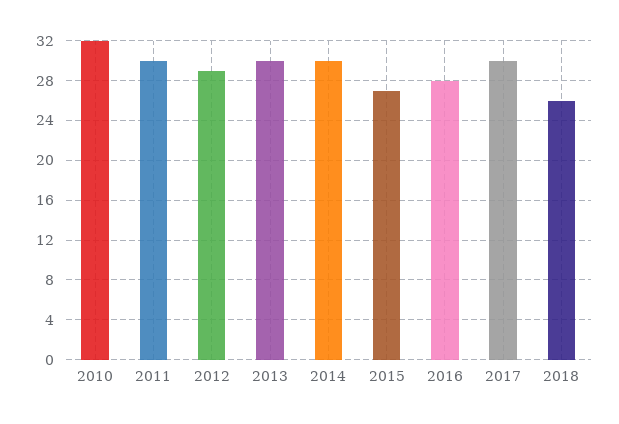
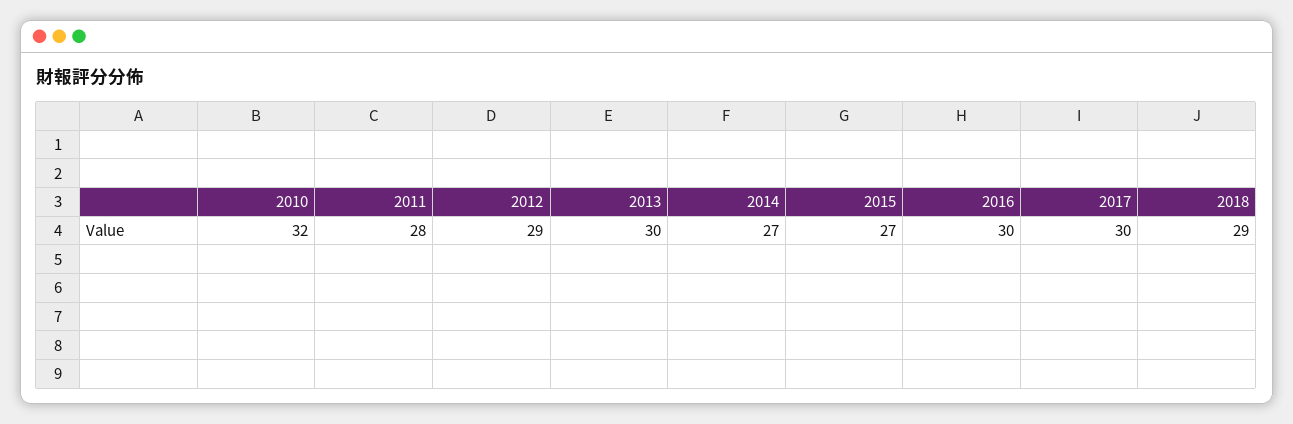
  {
    "2010": 32,
-   "2011": 30,
+   "2011": 28,
    "2012": 29,
    "2013": 30,
-   "2014": 30,
+   "2014": 27,
    "2015": 27,
-   "2016": 28,
+   "2016": 30,
    "2017": 30,
-   "2018": 26
+   "2018": 29
  }

